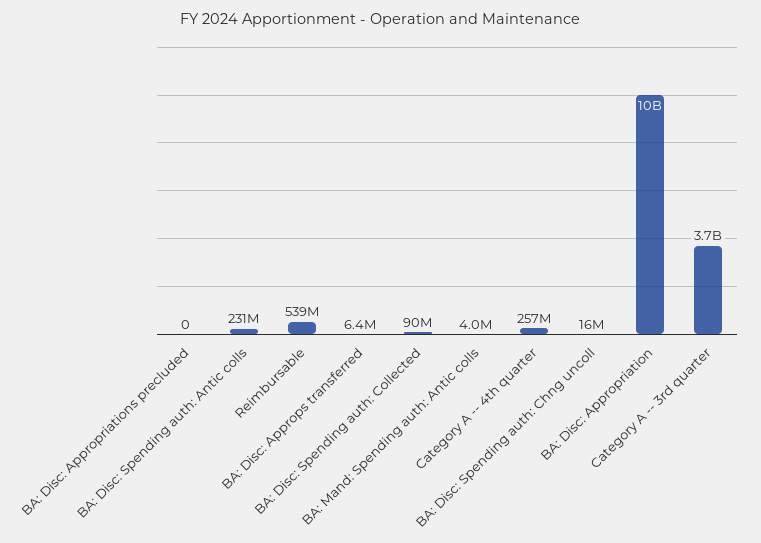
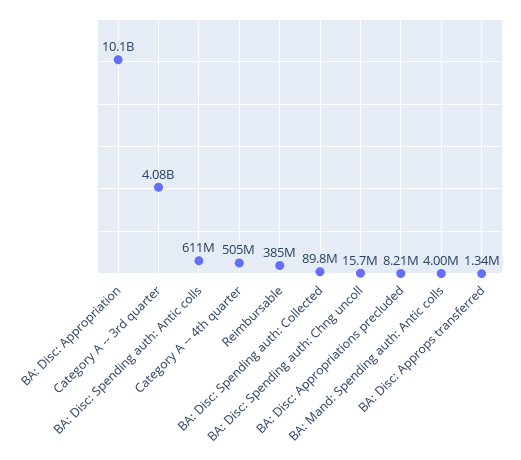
  {
-   "BA: Disc: Appropriations precluded": 0,
+   "BA: Disc: Appropriations precluded": 8210000,
-   "BA: Disc: Spending auth: Antic colls": 231000000,
+   "BA: Disc: Spending auth: Antic colls": 611000000,
-   "Reimbursable": 539000000,
+   "Reimbursable": 385000000,
-   "BA: Disc: Approps transferred": 6400000,
+   "BA: Disc: Approps transferred": 1340000,
    "BA: Disc: Spending auth: Collected": 89800000,
    "BA: Mand: Spending auth: Antic colls": 4000000,
-   "Category A -- 4th quarter": 257000000,
+   "Category A -- 4th quarter": 505000000,
    "BA: Disc: Spending auth: Chng uncoll": 15700000,
    "BA: Disc: Appropriation": 10100000000,
-   "Category A -- 3rd quarter": 3700000000
+   "Category A -- 3rd quarter": 4080000000
  }

